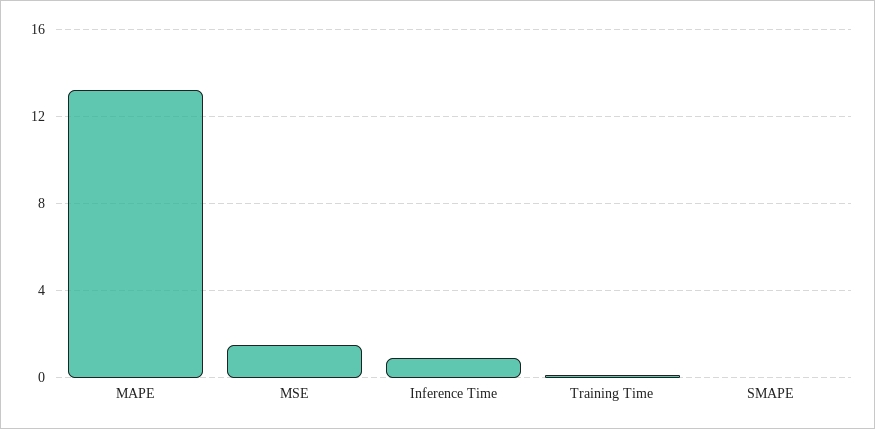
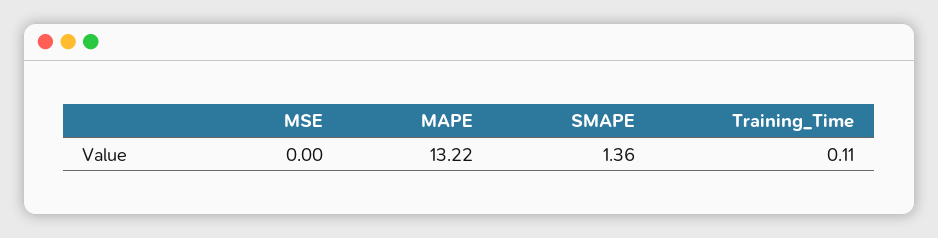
  {
    "MAPE": 13.22,
-   "MSE": 1.5,
+   "MSE": 0,
-   "Inference Time": 1,
    "Training Time": 0.11,
-   "SMAPE": 0
+   "SMAPE": 1.36
  }

